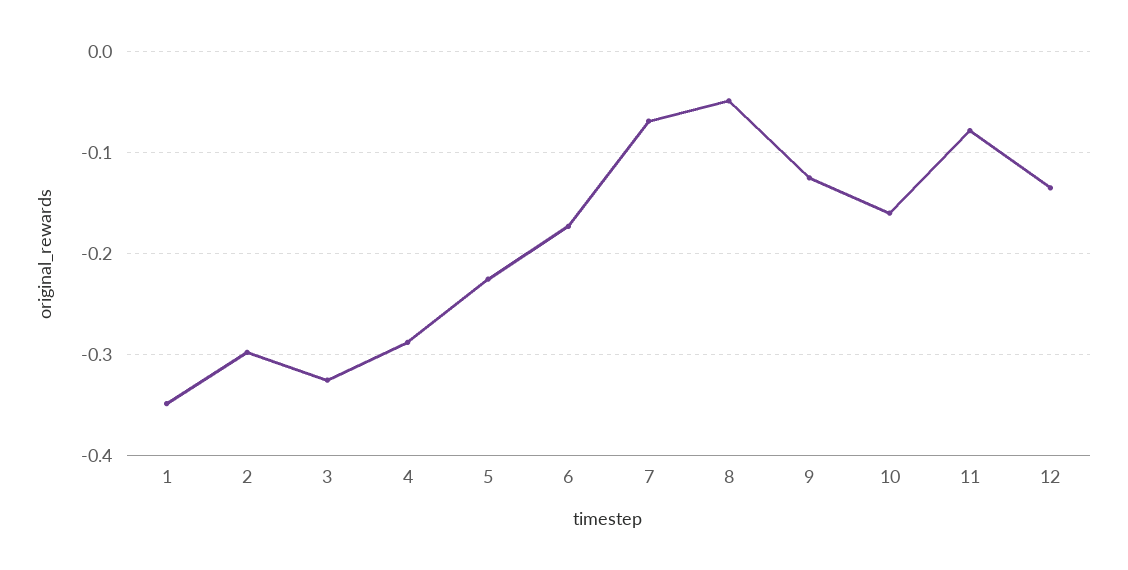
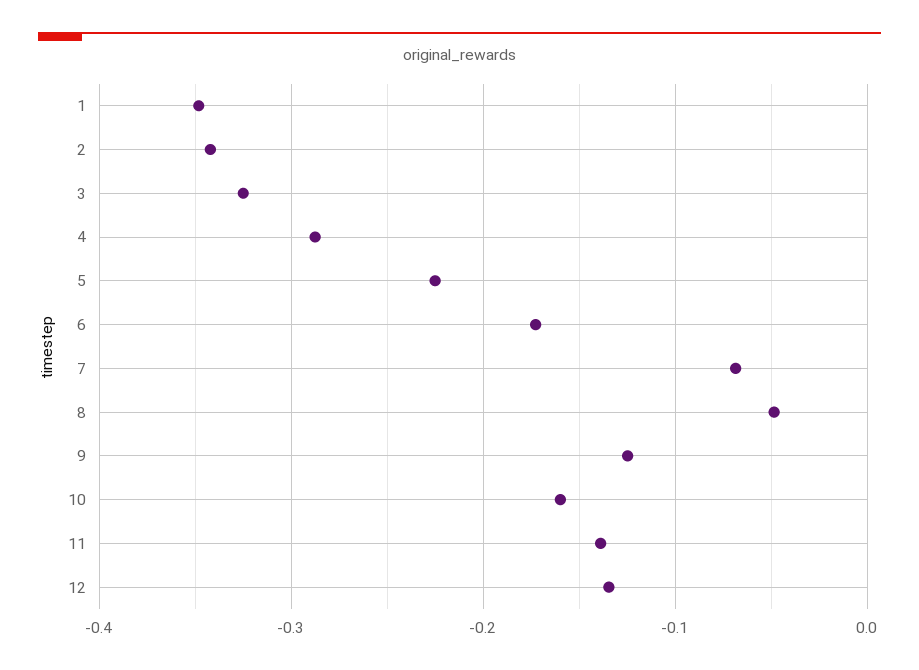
  {
    "1": -0.35,
-   "2": -0.3,
+   "2": -0.34,
    "3": -0.33,
    "4": -0.29,
    "5": -0.23,
    "6": -0.17,
    "7": -0.07,
    "8": -0.05,
    "9": -0.12,
    "10": -0.16,
-   "11": -0.08,
+   "11": -0.14,
    "12": -0.13
  }

